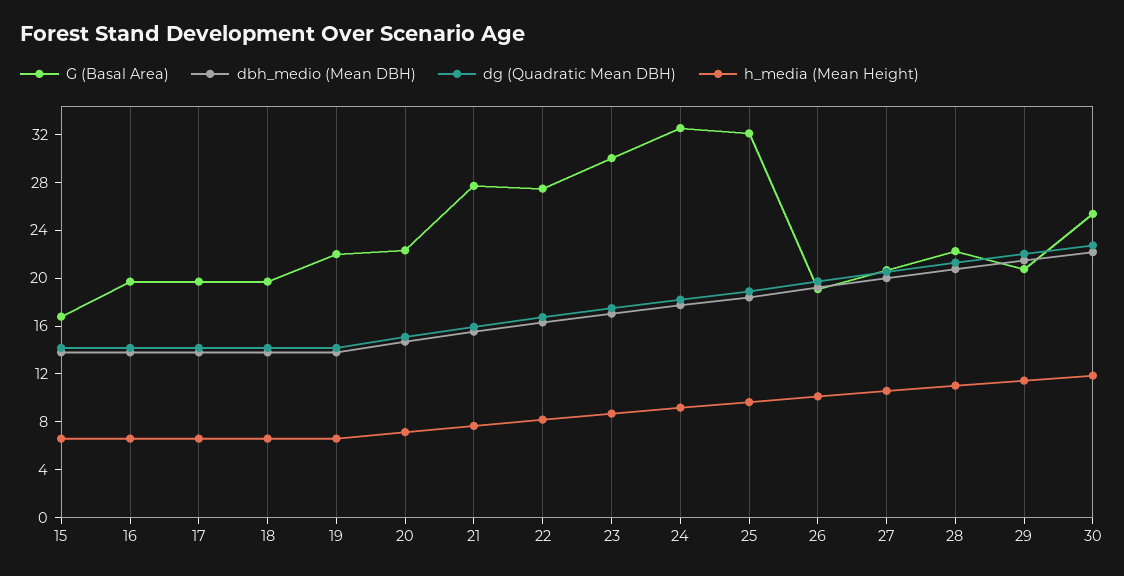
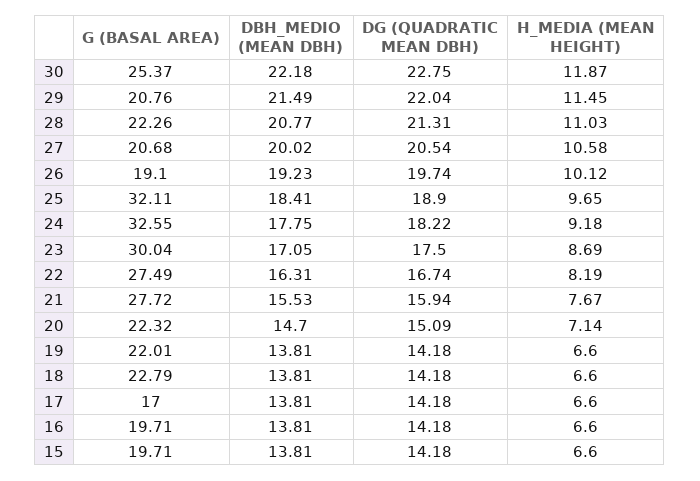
  {
    "G (Basal Area)": {
-     "15": 17,
+     "15": 19.71,
      "16": 19.71,
-     "17": 20,
+     "17": 17,
-     "18": 20,
+     "18": 22.79,
      "19": 22.01,
      "20": 22.32,
      "21": 27.72,
      "22": 27.49,
      "23": 30.04,
      "24": 32.55,
      "25": 32.11,
      "26": 19.1,
      "27": 20.68,
      "28": 22.26,
      "29": 20.76,
      "30": 25.37
    },
    "dbh_medio (Mean DBH)": {
      "15": 13.81,
      "16": 13.81,
      "17": 13.81,
      "18": 13.81,
      "19": 13.81,
      "20": 14.7,
      "21": 15.53,
      "22": 16.31,
      "23": 17.05,
      "24": 17.75,
      "25": 18.41,
      "26": 19.23,
      "27": 20.02,
      "28": 20.77,
      "29": 21.49,
      "30": 22.18
    },
    "dg (Quadratic Mean DBH)": {
      "15": 14.18,
      "16": 14.18,
      "17": 14.18,
      "18": 14.18,
      "19": 14.18,
      "20": 15.09,
      "21": 15.94,
      "22": 16.74,
      "23": 17.5,
      "24": 18.22,
      "25": 18.9,
      "26": 19.74,
      "27": 20.54,
      "28": 21.31,
      "29": 22.04,
      "30": 22.75
    },
    "h_media (Mean Height)": {
      "15": 6.6,
      "16": 6.6,
      "17": 6.6,
      "18": 6.6,
      "19": 6.6,
      "20": 7.14,
      "21": 7.67,
      "22": 8.19,
      "23": 8.69,
      "24": 9.18,
      "25": 9.65,
      "26": 10.12,
      "27": 10.58,
      "28": 11.03,
      "29": 11.45,
      "30": 11.87
    }
  }

